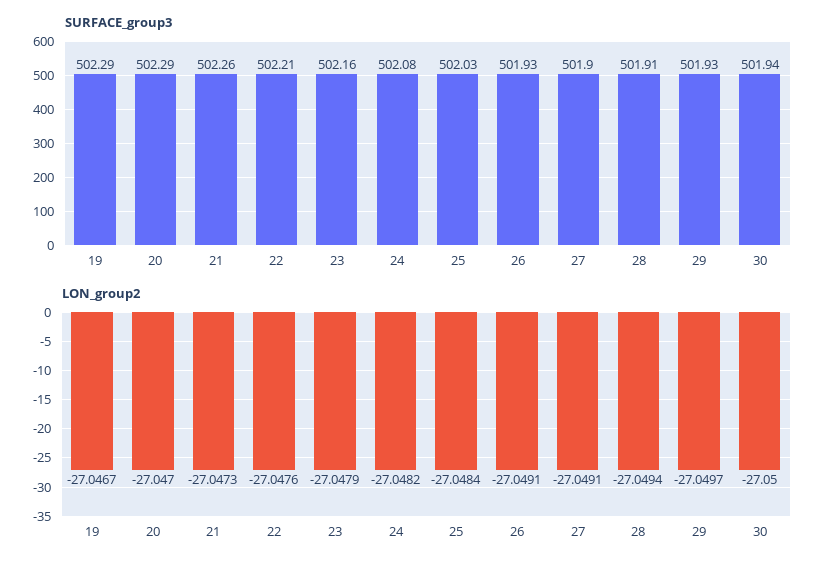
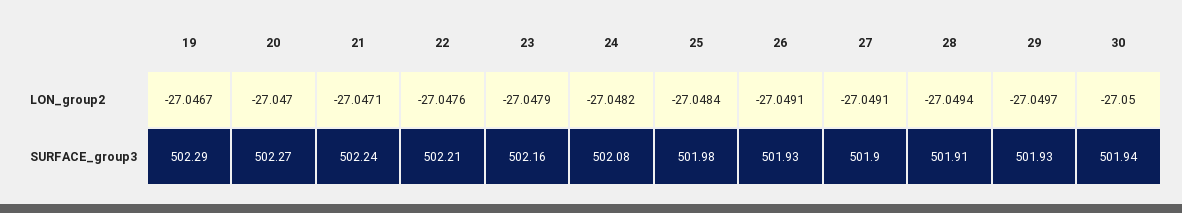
  {
    "SURFACE_group3": {
      "19": 502.29,
-     "20": 502.29,
+     "20": 502.27,
-     "21": 502.26,
+     "21": 502.24,
      "22": 502.21,
      "23": 502.16,
      "24": 502.08,
-     "25": 502.03,
+     "25": 501.98,
      "26": 501.93,
      "27": 501.9,
      "28": 501.91,
      "29": 501.93,
      "30": 501.94
    },
    "LON_group2": {
      "19": -27.0467,
      "20": -27.047,
-     "21": -27.0473,
+     "21": -27.0471,
      "22": -27.0476,
      "23": -27.0479,
      "24": -27.0482,
      "25": -27.0484,
      "26": -27.0491,
      "27": -27.0491,
      "28": -27.0494,
      "29": -27.0497,
      "30": -27.05
    }
  }

